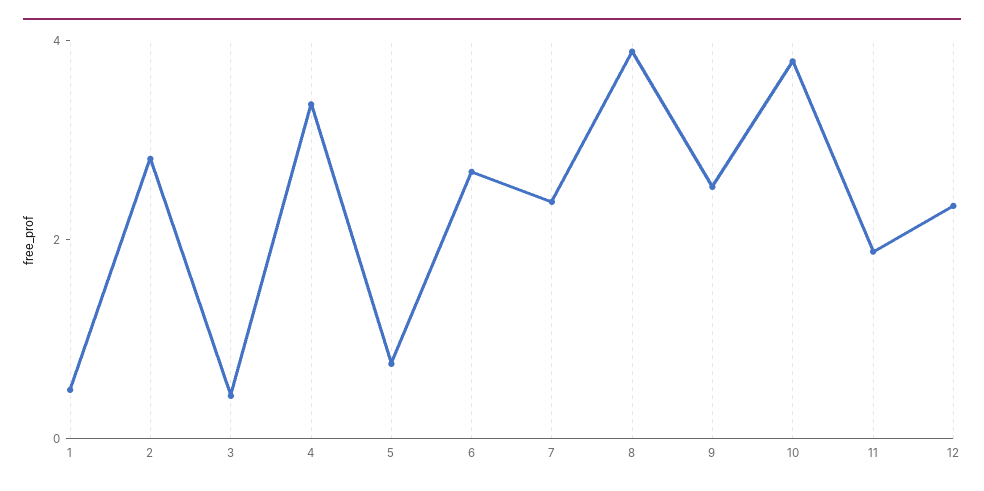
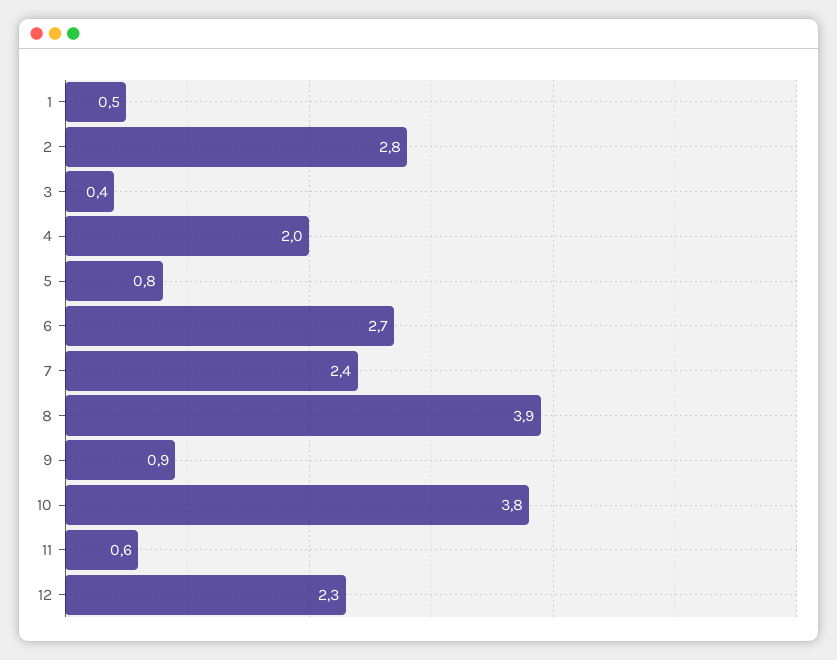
  {
    "1": 0.5,
    "2": 2.8,
    "3": 0.4,
-   "4": 3.5,
+   "4": 2,
    "5": 0.8,
    "6": 2.7,
    "7": 2.4,
    "8": 3.9,
-   "9": 2.5,
+   "9": 0.9,
    "10": 3.8,
-   "11": 2,
+   "11": 0.6,
    "12": 2.3
  }

